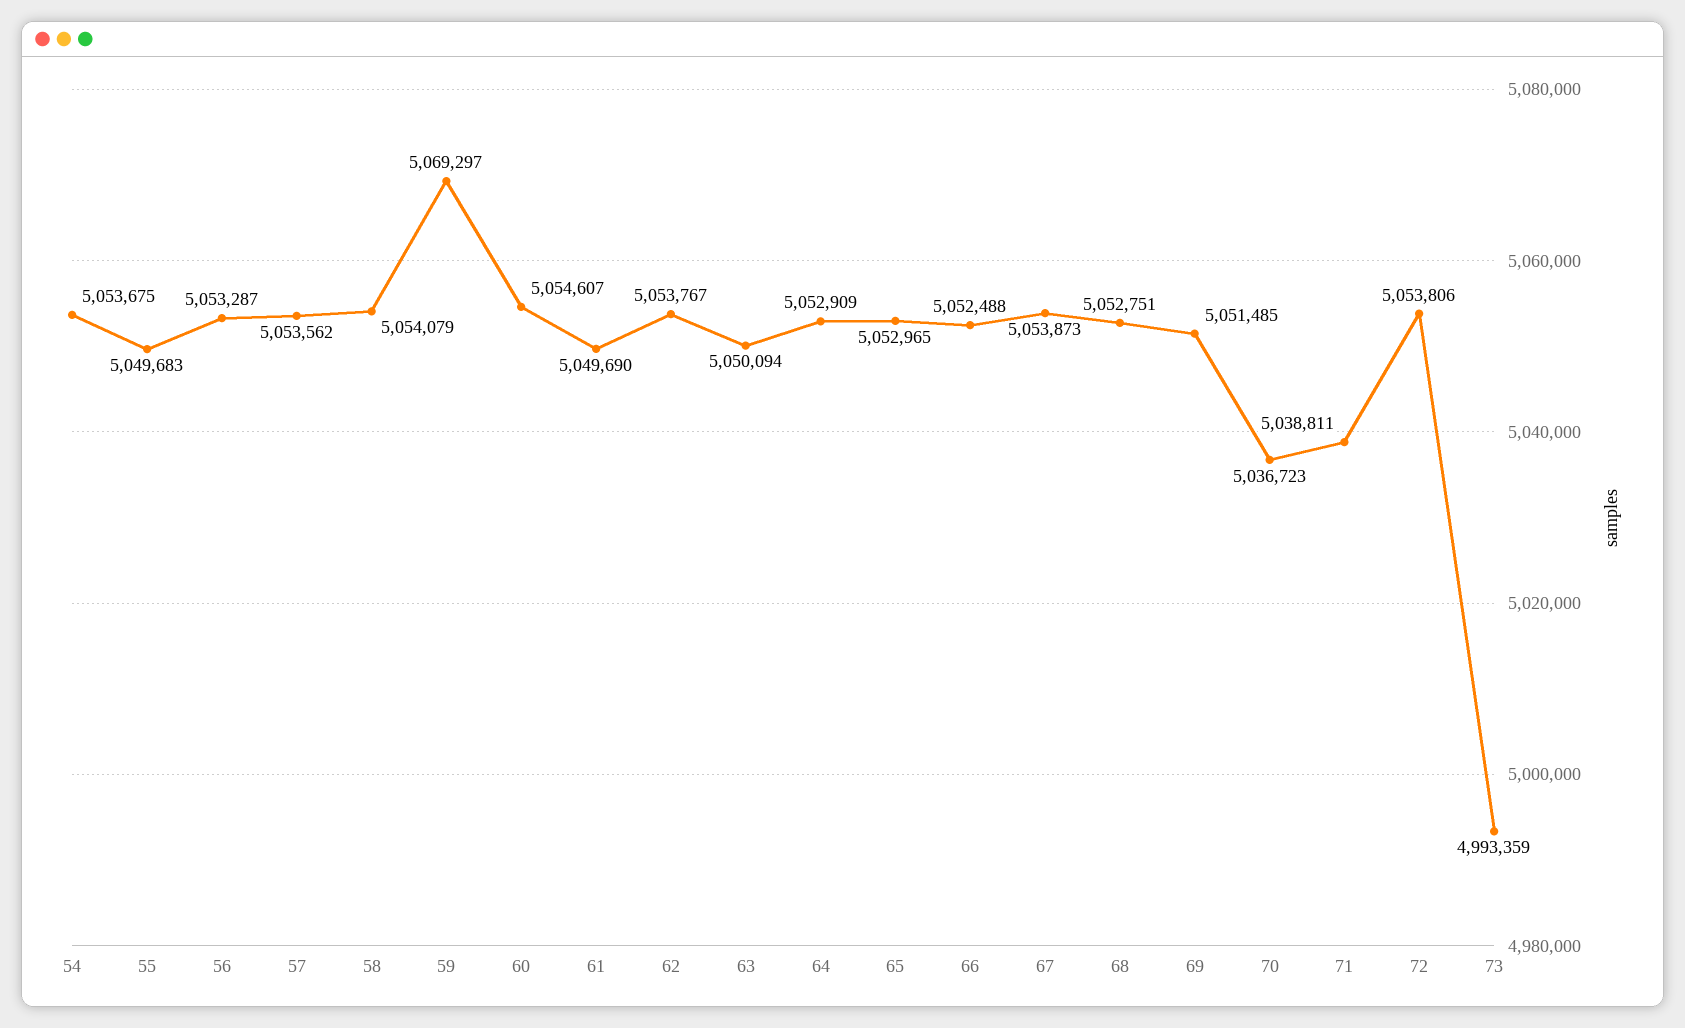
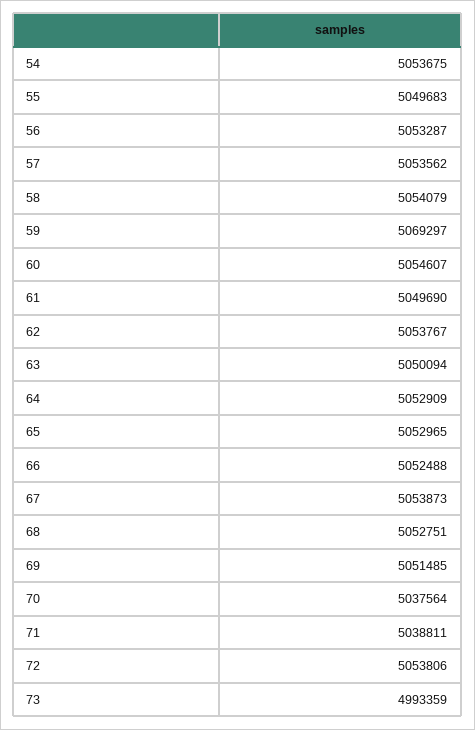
  {
    "54": 5053675,
    "55": 5049683,
    "56": 5053287,
    "57": 5053562,
    "58": 5054079,
    "59": 5069297,
    "60": 5054607,
    "61": 5049690,
    "62": 5053767,
    "63": 5050094,
    "64": 5052909,
    "65": 5052965,
    "66": 5052488,
    "67": 5053873,
    "68": 5052751,
    "69": 5051485,
-   "70": 5036723,
+   "70": 5037564,
    "71": 5038811,
    "72": 5053806,
    "73": 4993359
  }

